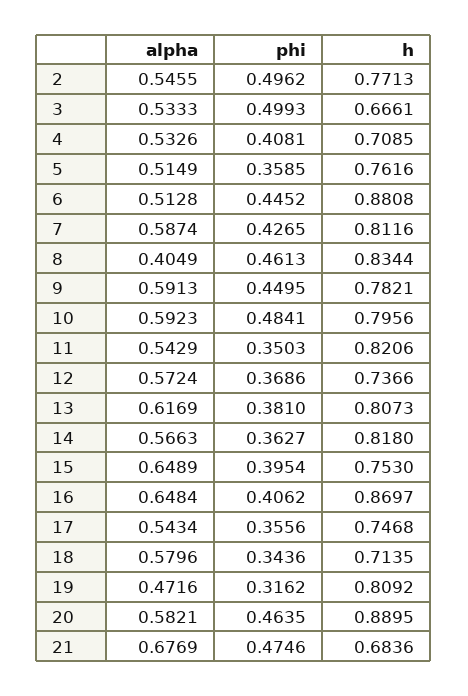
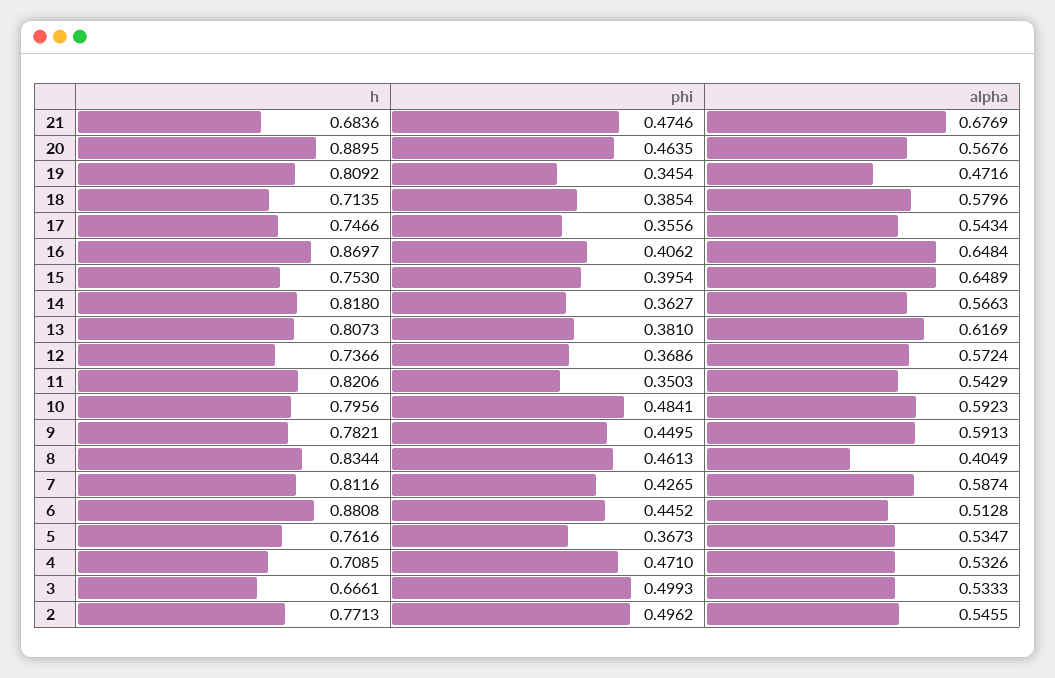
  {
    "alpha": {
      "2": 0.5455,
      "3": 0.5333,
      "4": 0.5326,
-     "5": 0.5149,
+     "5": 0.5347,
      "6": 0.5128,
      "7": 0.5874,
      "8": 0.4049,
      "9": 0.5913,
      "10": 0.5923,
      "11": 0.5429,
      "12": 0.5724,
      "13": 0.6169,
      "14": 0.5663,
      "15": 0.6489,
      "16": 0.6484,
      "17": 0.5434,
      "18": 0.5796,
      "19": 0.4716,
-     "20": 0.5821,
+     "20": 0.5676,
      "21": 0.6769
    },
    "phi": {
      "2": 0.4962,
      "3": 0.4993,
-     "4": 0.4081,
+     "4": 0.471,
-     "5": 0.3585,
+     "5": 0.3673,
      "6": 0.4452,
      "7": 0.4265,
      "8": 0.4613,
      "9": 0.4495,
      "10": 0.4841,
      "11": 0.3503,
      "12": 0.3686,
      "13": 0.381,
      "14": 0.3627,
      "15": 0.3954,
      "16": 0.4062,
      "17": 0.3556,
-     "18": 0.3436,
+     "18": 0.3854,
-     "19": 0.3162,
+     "19": 0.3454,
      "20": 0.4635,
      "21": 0.4746
    },
    "h": {
      "2": 0.7713,
      "3": 0.6661,
      "4": 0.7085,
      "5": 0.7616,
      "6": 0.8808,
      "7": 0.8116,
      "8": 0.8344,
      "9": 0.7821,
      "10": 0.7956,
      "11": 0.8206,
      "12": 0.7366,
      "13": 0.8073,
      "14": 0.818,
      "15": 0.753,
      "16": 0.8697,
-     "17": 0.7468,
+     "17": 0.7466,
      "18": 0.7135,
      "19": 0.8092,
      "20": 0.8895,
      "21": 0.6836
    }
  }

